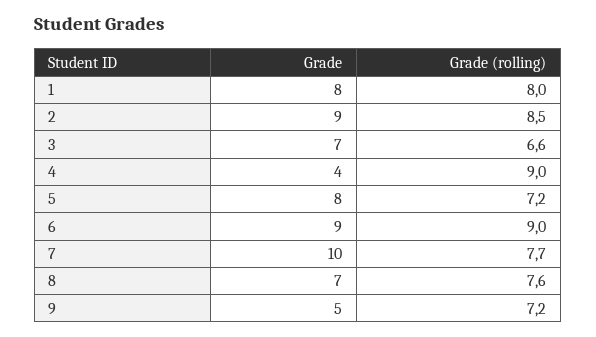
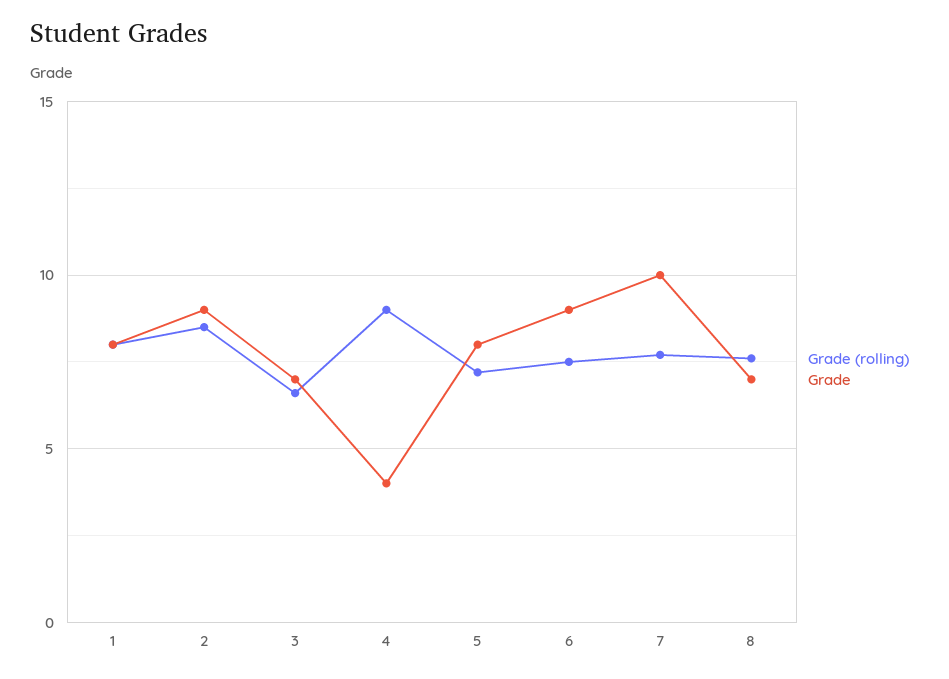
  {
    "Grade": {
      "1": 8,
      "2": 9,
      "3": 7,
      "4": 4,
      "5": 8,
      "6": 9,
      "7": 10,
-     "8": 7,
+     "8": 7
-     "9": 5
    },
    "Grade (rolling)": {
      "1": 8,
      "2": 8.5,
      "3": 6.6,
      "4": 9,
      "5": 7.2,
-     "6": 9,
+     "6": 7.5,
      "7": 7.7,
-     "8": 7.6,
+     "8": 7.6
-     "9": 7.2
    }
  }

